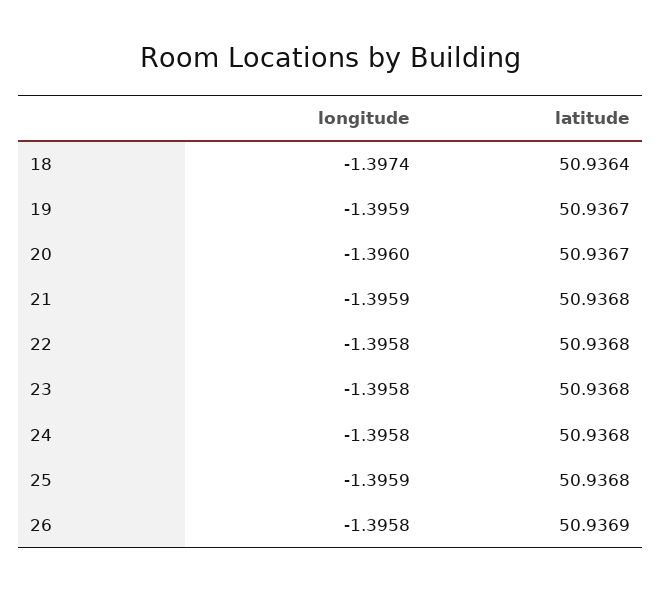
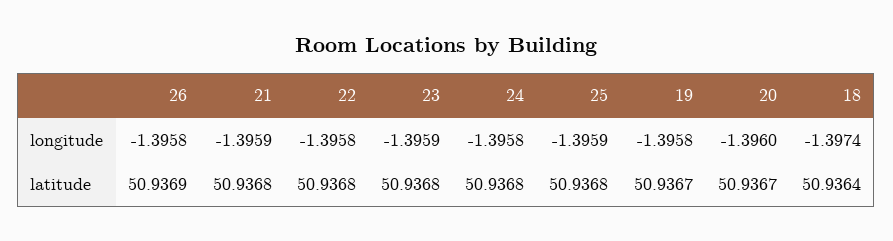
  {
    "longitude": {
      "18": -1.3974,
-     "19": -1.3959,
+     "19": -1.3958,
      "20": -1.396,
      "21": -1.3959,
      "22": -1.3958,
-     "23": -1.3958,
+     "23": -1.3959,
      "24": -1.3958,
      "25": -1.3959,
      "26": -1.3958
    },
    "latitude": {
      "18": 50.9364,
      "19": 50.9367,
      "20": 50.9367,
      "21": 50.9368,
      "22": 50.9368,
      "23": 50.9368,
      "24": 50.9368,
      "25": 50.9368,
      "26": 50.9369
    }
  }

